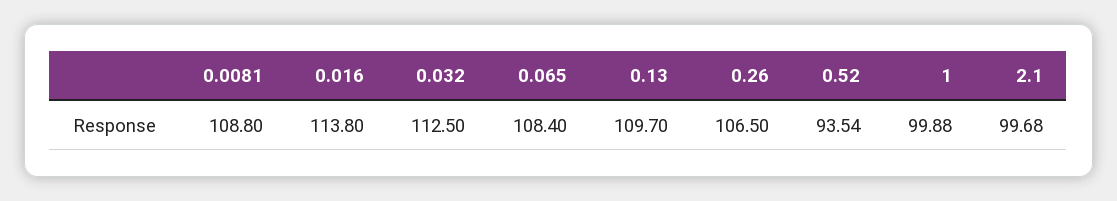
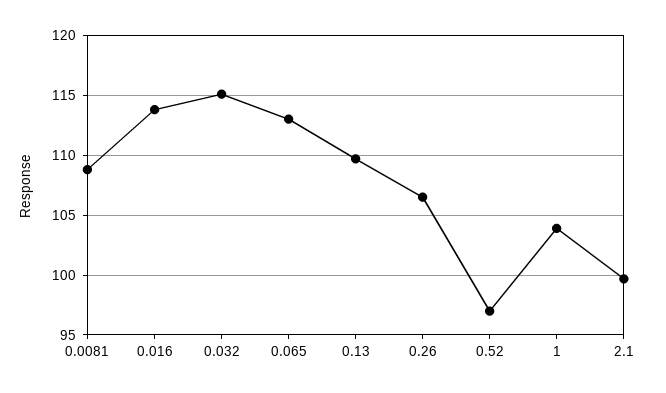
  {
    "0.0081": 108.8,
    "0.016": 113.8,
-   "0.032": 112.5,
+   "0.032": 115,
-   "0.065": 108.4,
+   "0.065": 113,
    "0.13": 109.7,
    "0.26": 106.5,
-   "0.52": 93.54,
+   "0.52": 97,
-   "1": 99.88,
+   "1": 104,
    "2.1": 99.68
  }

